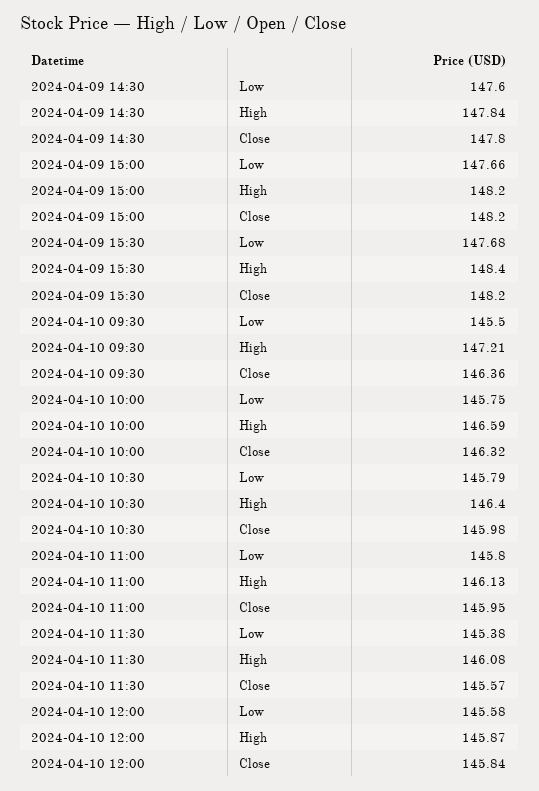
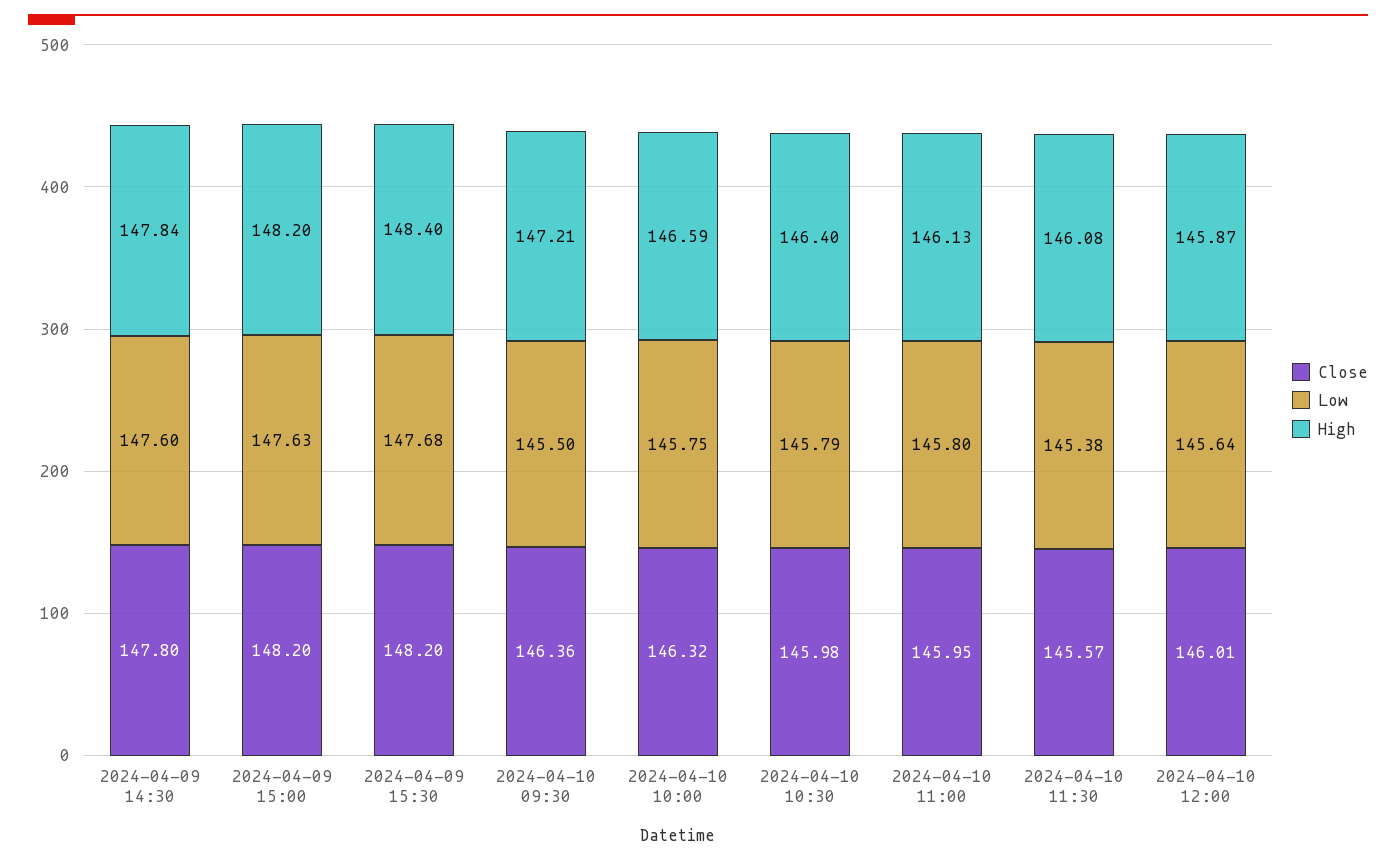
  {
    "Low": {
      "2024-04-09 14:30": 147.6,
-     "2024-04-09 15:00": 147.66,
+     "2024-04-09 15:00": 147.63,
      "2024-04-09 15:30": 147.68,
      "2024-04-10 09:30": 145.5,
      "2024-04-10 10:00": 145.75,
      "2024-04-10 10:30": 145.79,
      "2024-04-10 11:00": 145.8,
      "2024-04-10 11:30": 145.38,
-     "2024-04-10 12:00": 145.58
+     "2024-04-10 12:00": 145.64
    },
    "High": {
      "2024-04-09 14:30": 147.84,
      "2024-04-09 15:00": 148.2,
      "2024-04-09 15:30": 148.4,
      "2024-04-10 09:30": 147.21,
      "2024-04-10 10:00": 146.59,
      "2024-04-10 10:30": 146.4,
      "2024-04-10 11:00": 146.13,
      "2024-04-10 11:30": 146.08,
      "2024-04-10 12:00": 145.87
    },
    "Close": {
      "2024-04-09 14:30": 147.8,
      "2024-04-09 15:00": 148.2,
      "2024-04-09 15:30": 148.2,
      "2024-04-10 09:30": 146.36,
      "2024-04-10 10:00": 146.32,
      "2024-04-10 10:30": 145.98,
      "2024-04-10 11:00": 145.95,
      "2024-04-10 11:30": 145.57,
-     "2024-04-10 12:00": 145.84
+     "2024-04-10 12:00": 146.01
    }
  }

